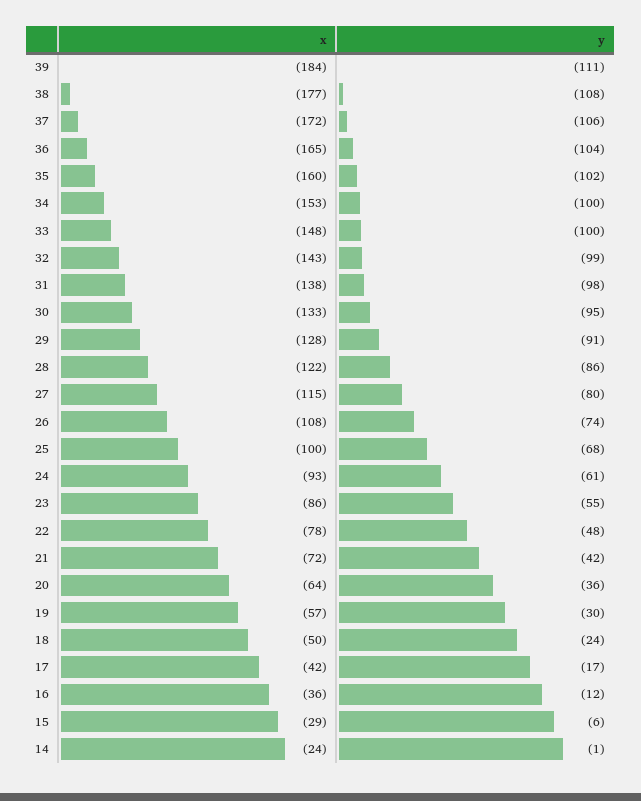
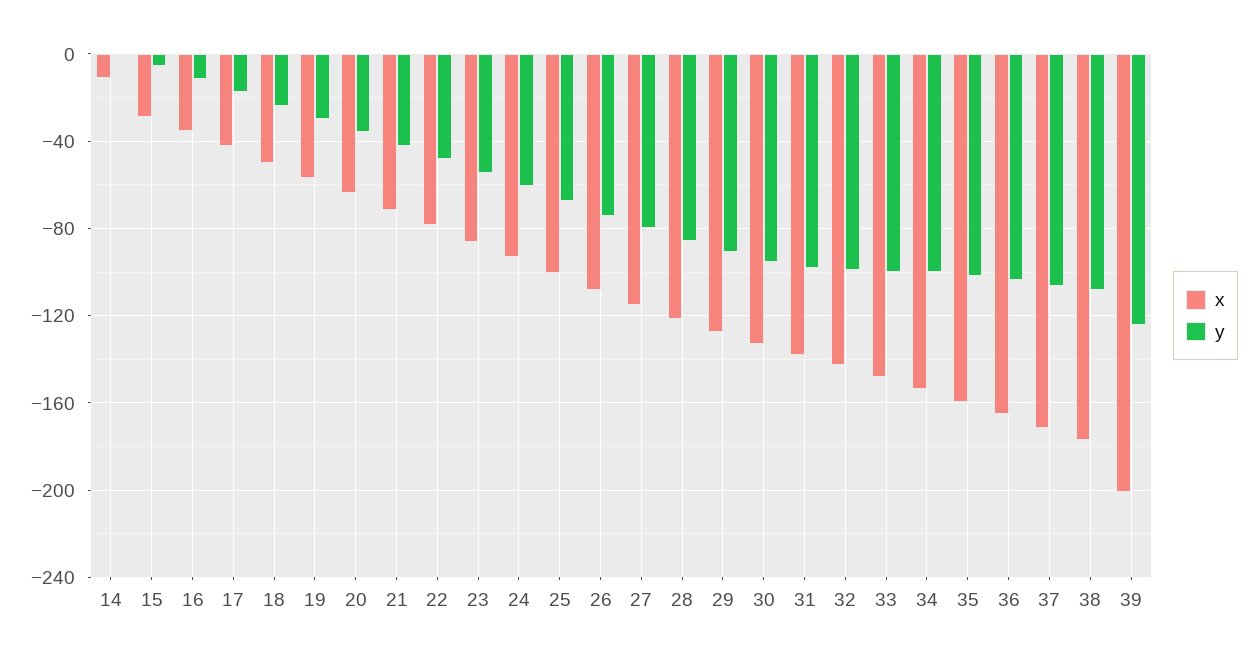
  {
    "x": {
-     "39": -184,
+     "39": -200,
      "38": -177,
      "37": -172,
      "36": -165,
      "35": -160,
      "34": -153,
      "33": -148,
      "32": -143,
      "31": -138,
      "30": -133,
      "29": -128,
      "28": -122,
      "27": -115,
      "26": -108,
      "25": -100,
      "24": -93,
      "23": -86,
      "22": -78,
      "21": -72,
      "20": -64,
      "19": -57,
      "18": -50,
      "17": -42,
      "16": -36,
      "15": -29,
-     "14": -24
+     "14": -10
    },
    "y": {
-     "39": -111,
+     "39": -125,
      "38": -108,
      "37": -106,
      "36": -104,
      "35": -102,
      "34": -100,
      "33": -100,
      "32": -99,
      "31": -98,
      "30": -95,
      "29": -91,
      "28": -86,
      "27": -80,
      "26": -74,
      "25": -68,
      "24": -61,
      "23": -55,
      "22": -48,
      "21": -42,
      "20": -36,
      "19": -30,
      "18": -24,
      "17": -17,
      "16": -12,
      "15": -6,
      "14": -1
    }
  }

